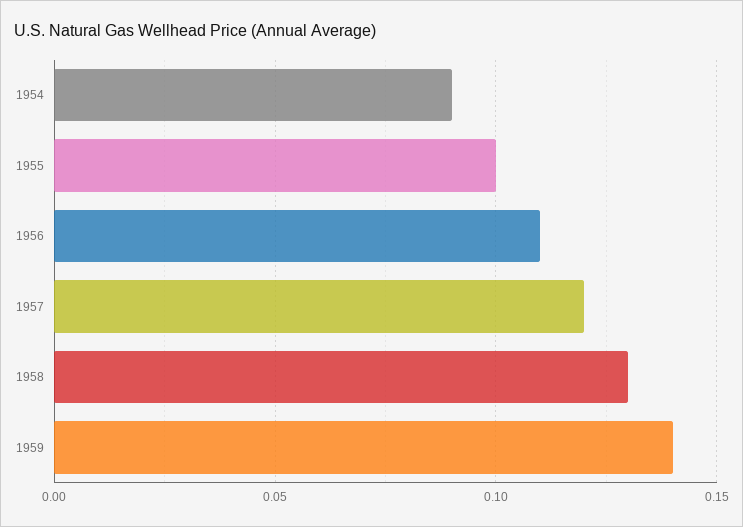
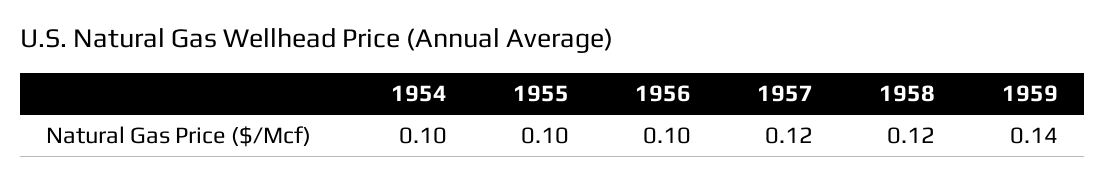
  {
-   "1954": 0.09,
+   "1954": 0.1,
    "1955": 0.1,
-   "1956": 0.11,
+   "1956": 0.1,
    "1957": 0.12,
-   "1958": 0.13,
+   "1958": 0.12,
    "1959": 0.14
  }

